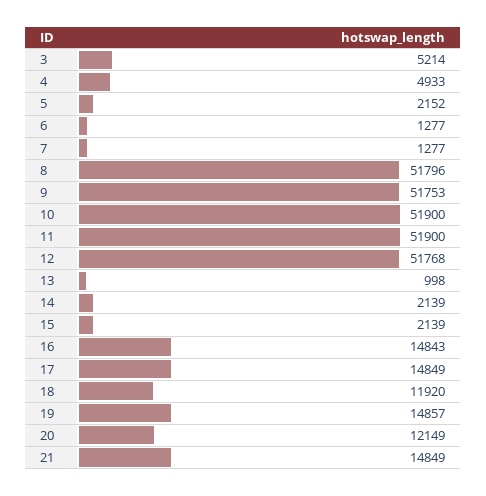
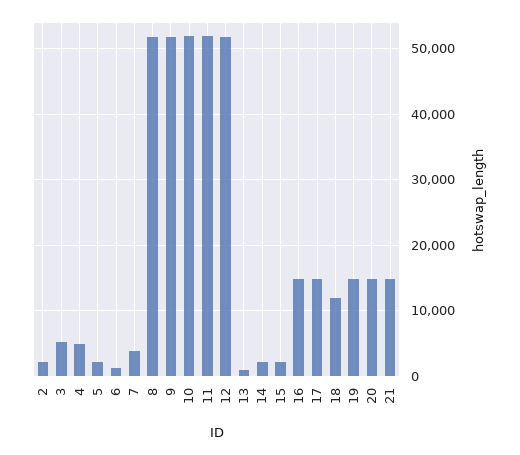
  {
    "3": 5214,
    "4": 4933,
    "5": 2152,
    "6": 1277,
-   "7": 1277,
+   "7": 4000,
    "8": 51796,
    "9": 51753,
    "10": 51900,
    "11": 51900,
    "12": 51768,
    "13": 998,
    "14": 2139,
    "15": 2139,
    "16": 14843,
    "17": 14849,
    "18": 11920,
    "19": 14857,
-   "20": 12149,
+   "20": 15000,
-   "21": 14849
+   "21": 14849,
+   "2": 2000
  }

